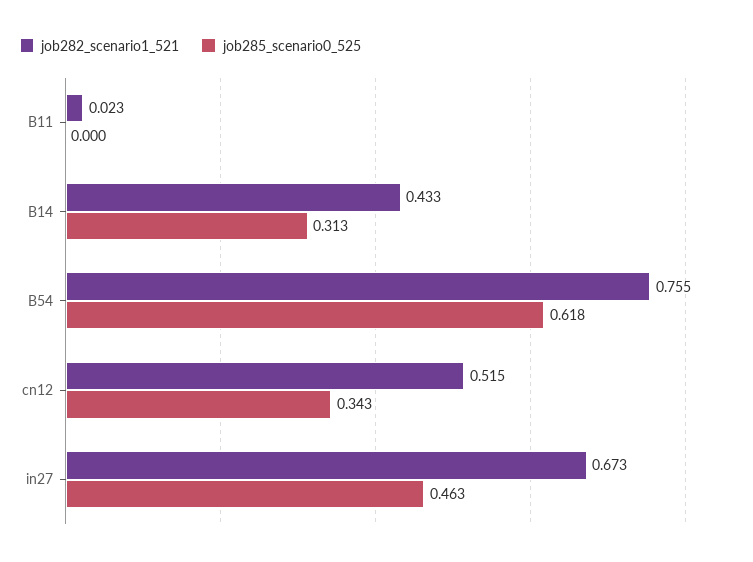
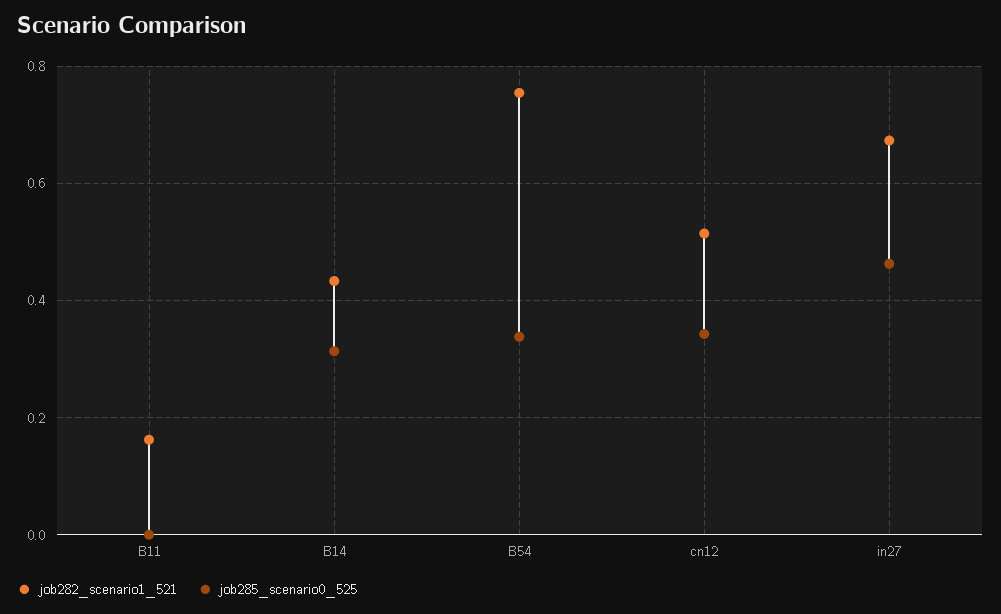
  {
    "job282_scenario1_521": {
-     "B11": 0.023,
+     "B11": 0.16,
      "B14": 0.433,
      "B54": 0.755,
      "cn12": 0.515,
      "in27": 0.673
    },
    "job285_scenario0_525": {
      "B11": 0,
      "B14": 0.313,
-     "B54": 0.618,
+     "B54": 0.34,
      "cn12": 0.343,
      "in27": 0.463
    }
  }

